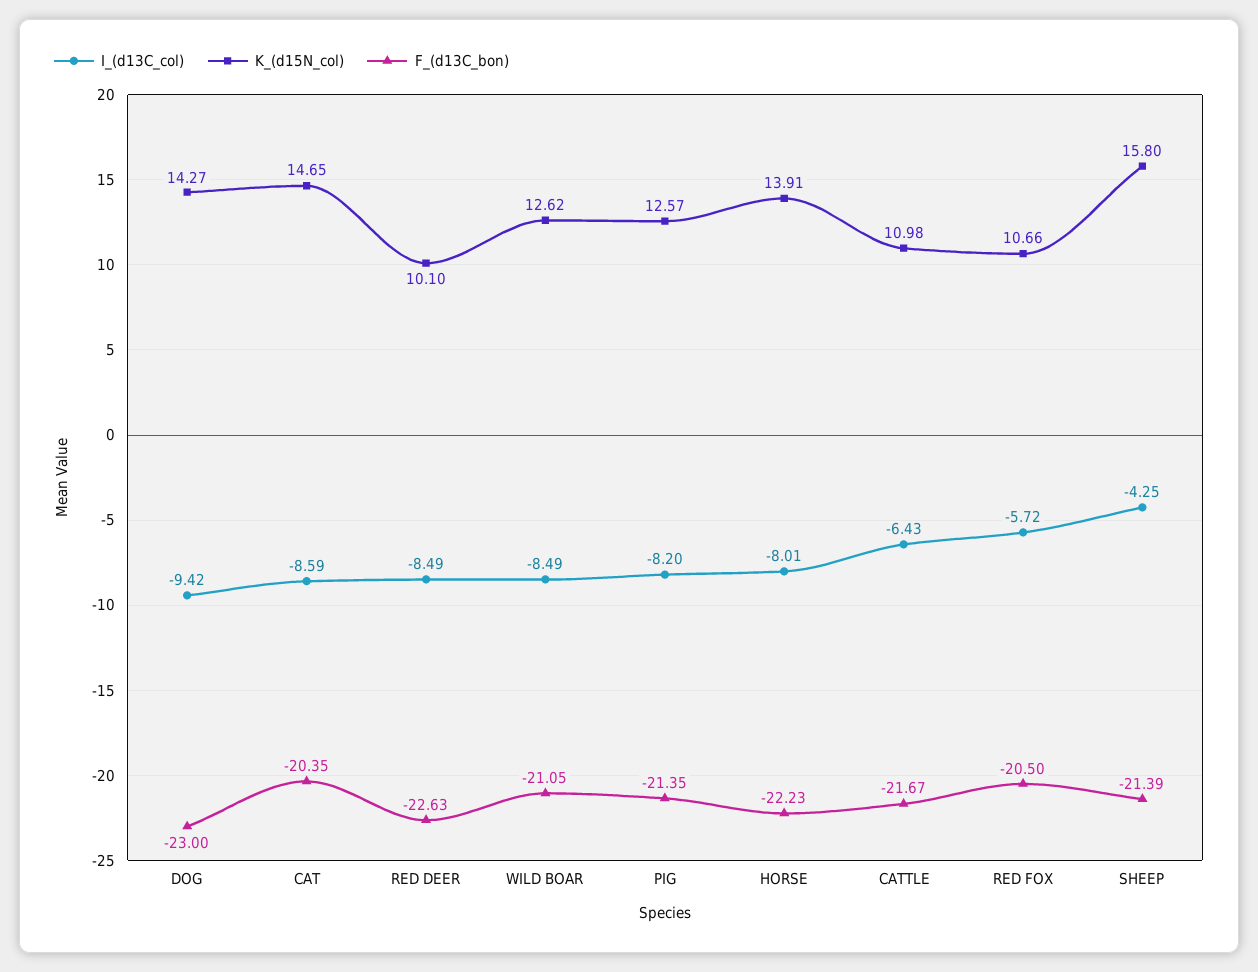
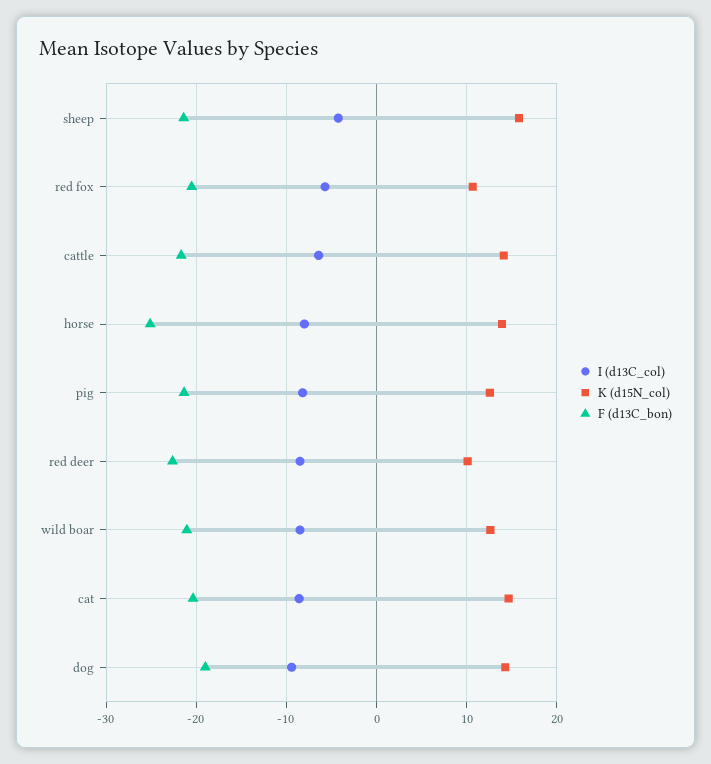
  {
    "I_(d13C_col)": {
      "DOG": -9.42,
      "CAT": -8.59,
      "RED DEER": -8.49,
      "WILD BOAR": -8.49,
      "PIG": -8.2,
      "HORSE": -8.01,
      "CATTLE": -6.43,
      "RED FOX": -5.72,
      "SHEEP": -4.25
    },
    "K_(d15N_col)": {
      "DOG": 14.27,
      "CAT": 14.65,
      "RED DEER": 10.1,
      "WILD BOAR": 12.62,
      "PIG": 12.57,
      "HORSE": 13.91,
-     "CATTLE": 10.98,
+     "CATTLE": 14,
      "RED FOX": 10.66,
      "SHEEP": 15.8
    },
    "F_(d13C_bon)": {
-     "DOG": -23,
+     "DOG": -19,
      "CAT": -20.35,
      "RED DEER": -22.63,
      "WILD BOAR": -21.05,
      "PIG": -21.35,
-     "HORSE": -22.23,
+     "HORSE": -25,
      "CATTLE": -21.67,
      "RED FOX": -20.5,
      "SHEEP": -21.39
    }
  }

